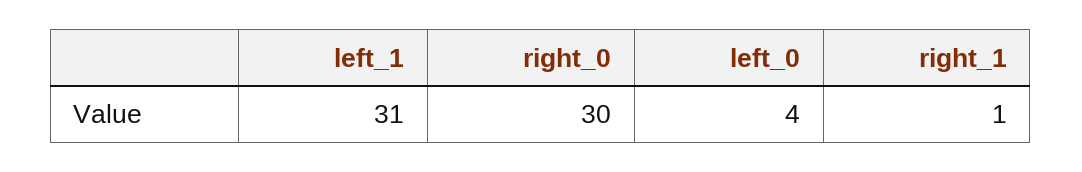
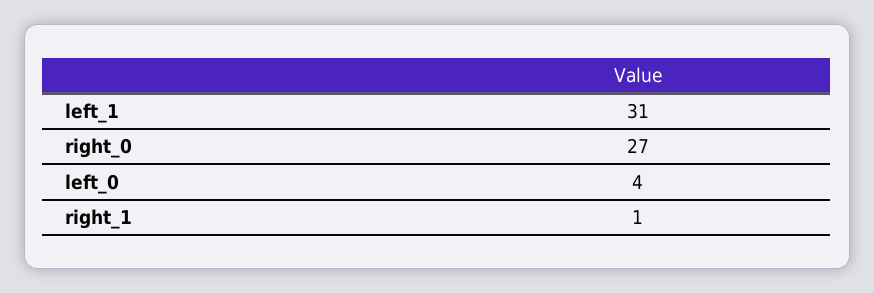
  {
    "left_1": 31,
-   "right_0": 30,
+   "right_0": 27,
    "left_0": 4,
    "right_1": 1
  }

